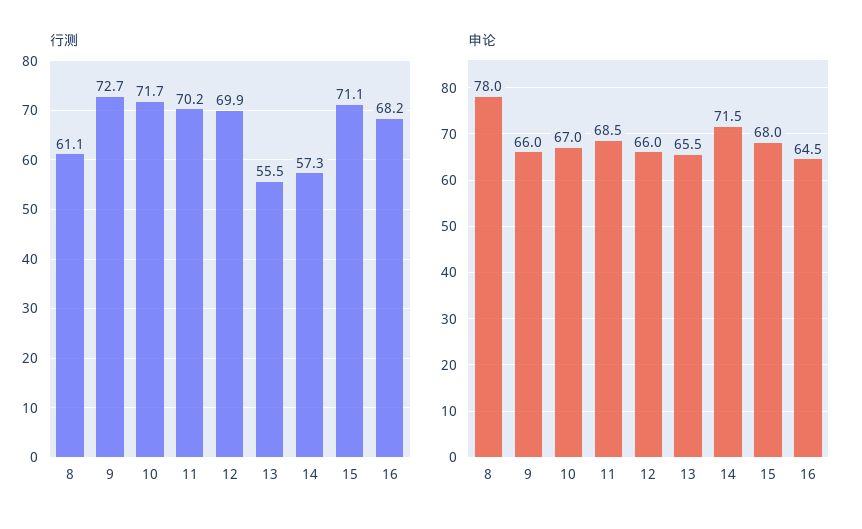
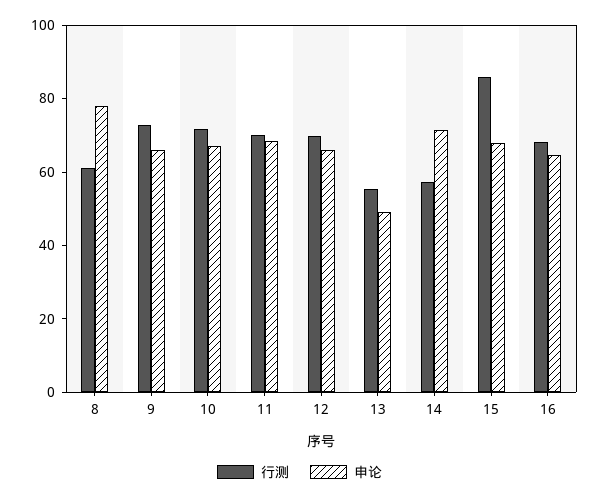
  {
    "行测": {
      "8": 61.1,
      "9": 72.7,
      "10": 71.7,
      "11": 70.2,
      "12": 69.9,
      "13": 55.5,
      "14": 57.3,
-     "15": 71.1,
+     "15": 85,
      "16": 68.2
    },
    "申论": {
      "8": 78,
      "9": 66,
      "10": 67,
      "11": 68.5,
      "12": 66,
-     "13": 65.5,
+     "13": 50,
      "14": 71.5,
      "15": 68,
      "16": 64.5
    }
  }

